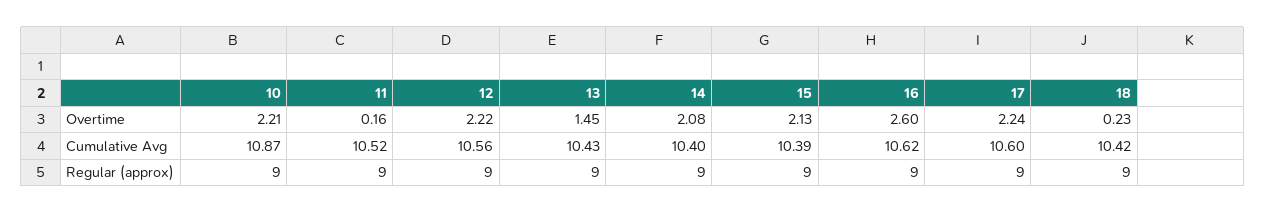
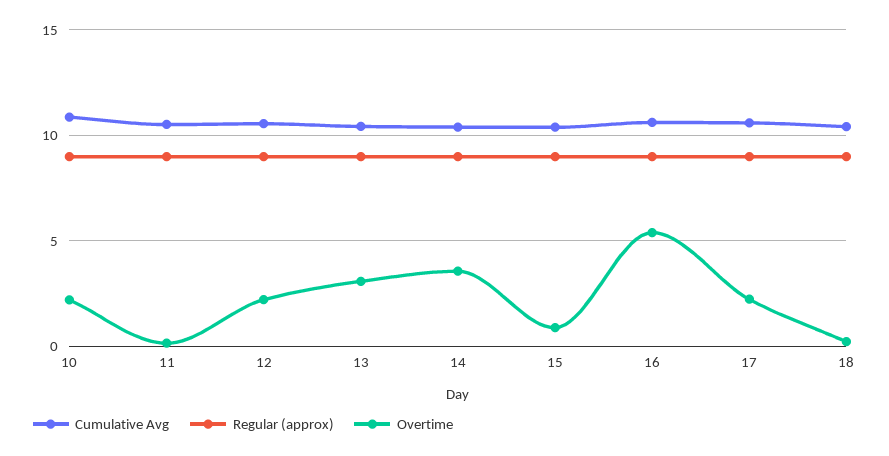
  {
    "Overtime": {
      "10": 2.21,
      "11": 0.16,
      "12": 2.22,
-     "13": 1.45,
+     "13": 3,
-     "14": 2.08,
+     "14": 3.5,
-     "15": 2.13,
+     "15": 1,
-     "16": 2.6,
+     "16": 5.5,
      "17": 2.24,
      "18": 0.23
    },
    "Cumulative Avg": {
      "10": 10.87,
      "11": 10.52,
      "12": 10.56,
      "13": 10.43,
      "14": 10.4,
      "15": 10.39,
      "16": 10.62,
      "17": 10.6,
      "18": 10.42
    },
    "Regular (approx)": {
      "10": 9,
      "11": 9,
      "12": 9,
      "13": 9,
      "14": 9,
      "15": 9,
      "16": 9,
      "17": 9,
      "18": 9
    }
  }

